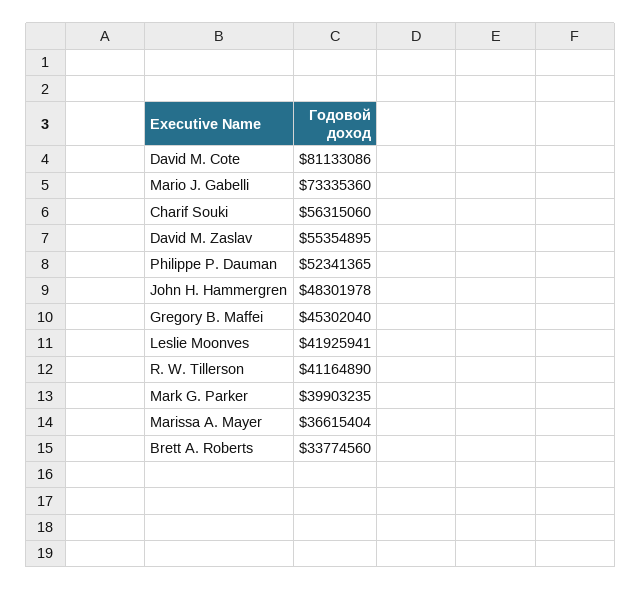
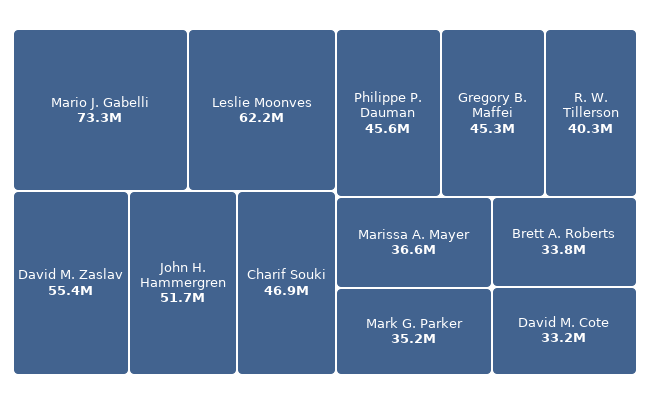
  {
-   "David M. Cote": 81133086,
+   "David M. Cote": 33200000,
    "Mario J. Gabelli": 73335360,
-   "Charif Souki": 56315060,
+   "Charif Souki": 46900000,
    "David M. Zaslav": 55354895,
-   "Philippe P. Dauman": 52341365,
+   "Philippe P. Dauman": 45600000,
-   "John H. Hammergren": 48301978,
+   "John H. Hammergren": 51700000,
    "Gregory B. Maffei": 45302040,
-   "Leslie Moonves": 41925941,
+   "Leslie Moonves": 62200000,
-   "R. W. Tillerson": 41164890,
+   "R. W. Tillerson": 40300000,
-   "Mark G. Parker": 39903235,
+   "Mark G. Parker": 35200000,
    "Marissa A. Mayer": 36615404,
    "Brett A. Roberts": 33774560
  }

